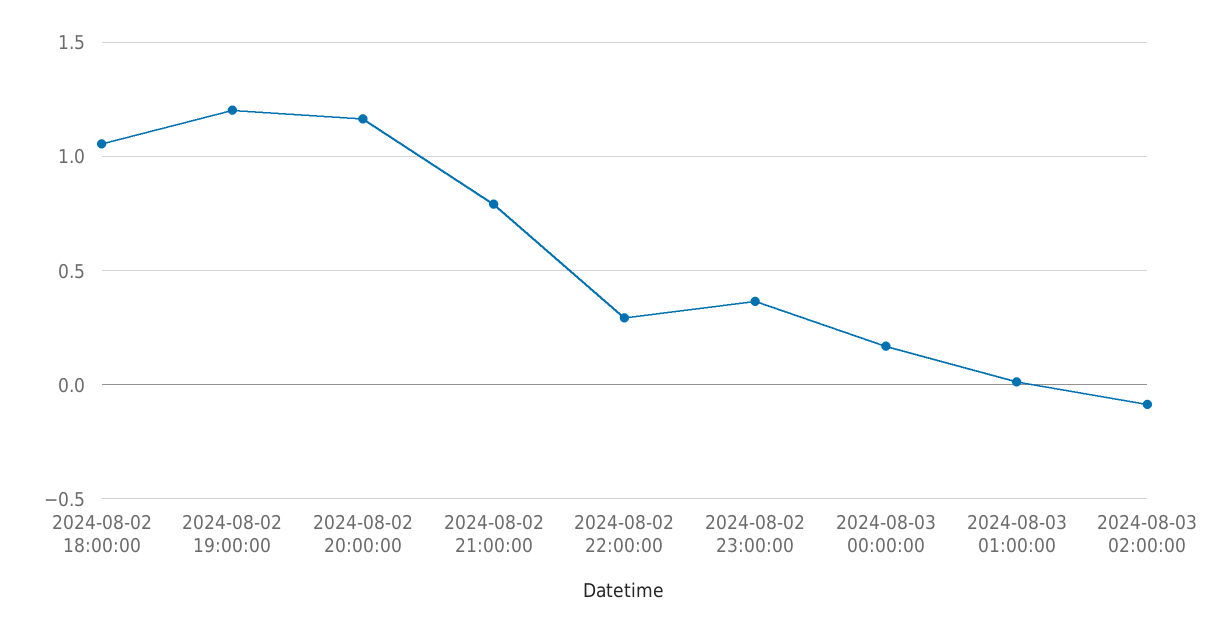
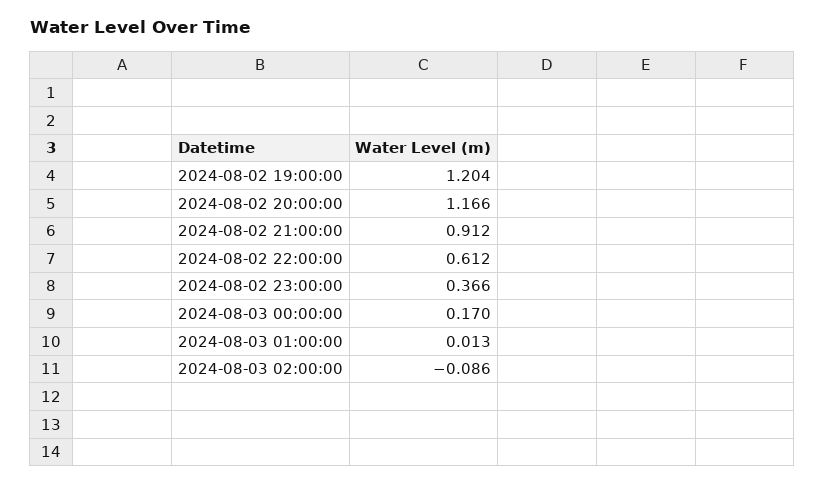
  {
-   "2024-08-02 18:00:00": 1.05,
    "2024-08-02 19:00:00": 1.204,
    "2024-08-02 20:00:00": 1.166,
-   "2024-08-02 21:00:00": 0.8,
+   "2024-08-02 21:00:00": 0.912,
-   "2024-08-02 22:00:00": 0.3,
+   "2024-08-02 22:00:00": 0.612,
    "2024-08-02 23:00:00": 0.366,
    "2024-08-03 00:00:00": 0.17,
    "2024-08-03 01:00:00": 0.013,
    "2024-08-03 02:00:00": -0.086
  }

